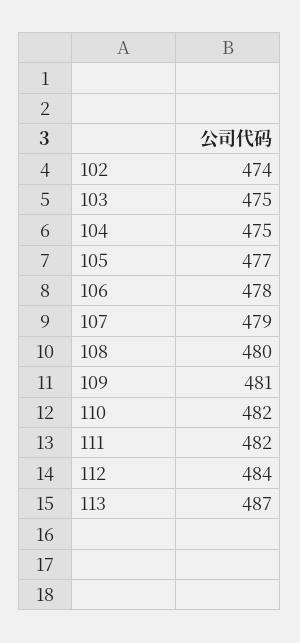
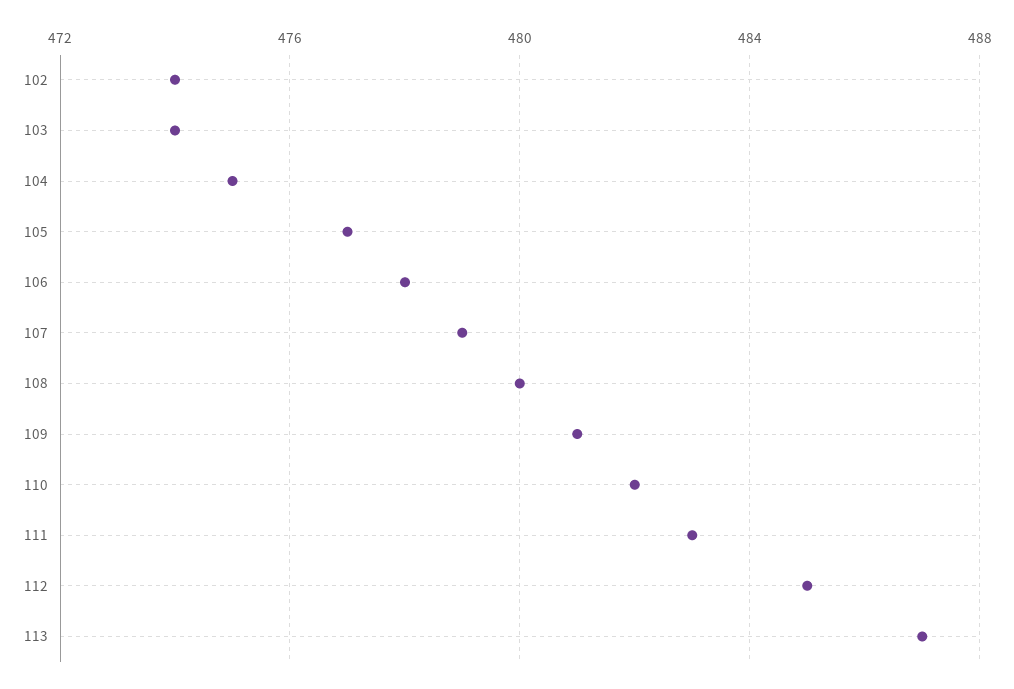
  {
    "102": 474,
-   "103": 475,
+   "103": 474,
    "104": 475,
    "105": 477,
    "106": 478,
    "107": 479,
    "108": 480,
    "109": 481,
    "110": 482,
-   "111": 482,
+   "111": 483,
-   "112": 484,
+   "112": 485,
    "113": 487
  }

